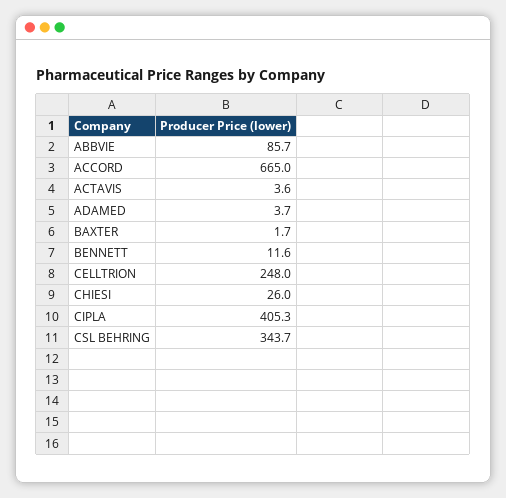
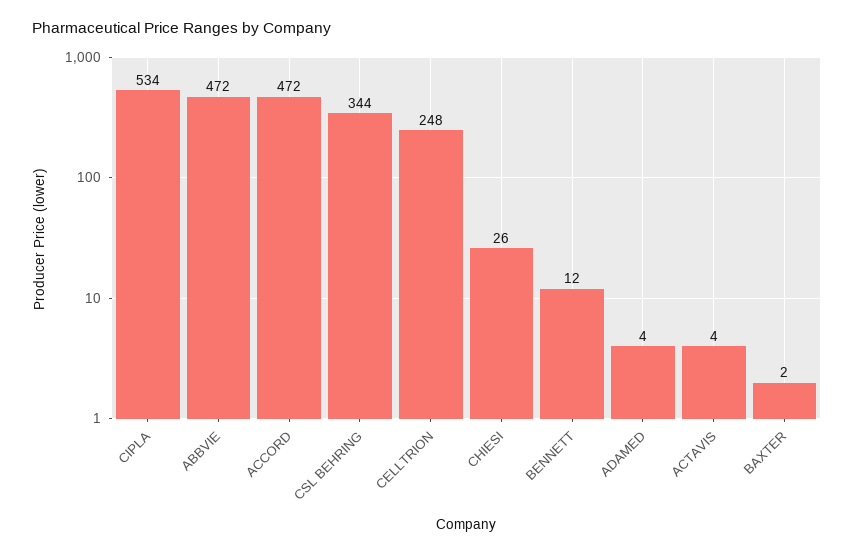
  {
-   "ABBVIE": 85.7,
+   "ABBVIE": 472,
-   "ACCORD": 665,
+   "ACCORD": 472,
    "ACTAVIS": 3.6,
    "ADAMED": 3.7,
    "BAXTER": 1.7,
    "BENNETT": 11.6,
    "CELLTRION": 248,
    "CHIESI": 26,
-   "CIPLA": 405.3,
+   "CIPLA": 534,
    "CSL BEHRING": 343.7
  }

